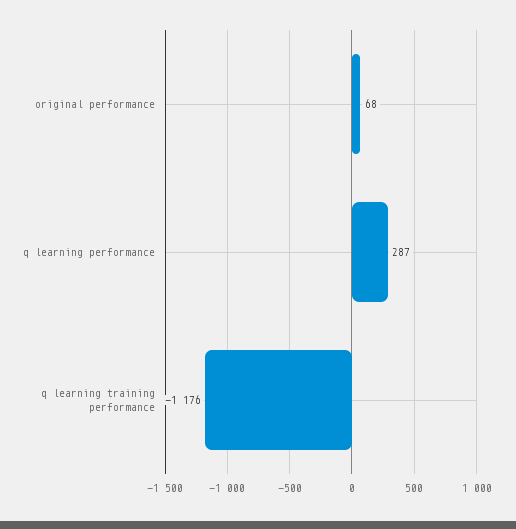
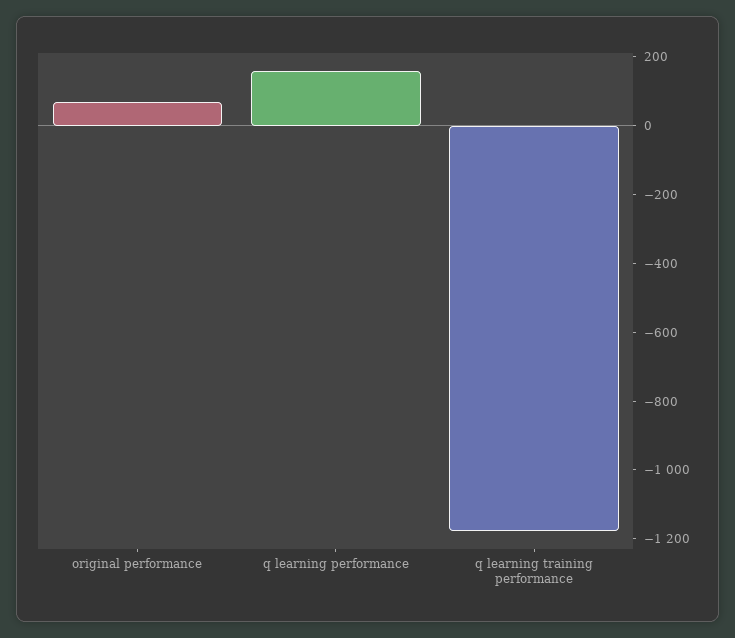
  {
    "original performance": 68,
-   "q learning performance": 287,
+   "q learning performance": 150,
    "q learning training performance": -1176
  }

